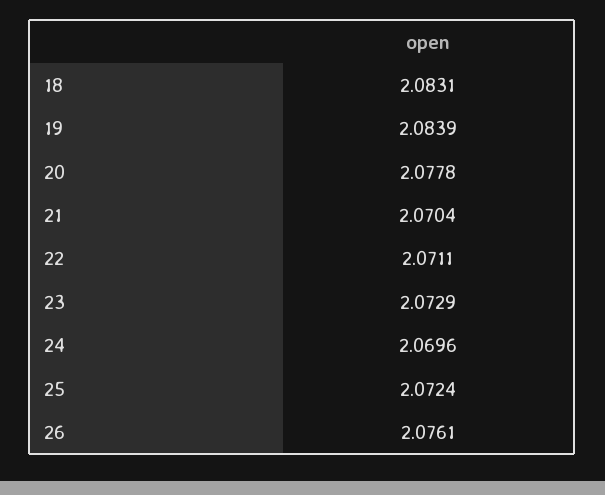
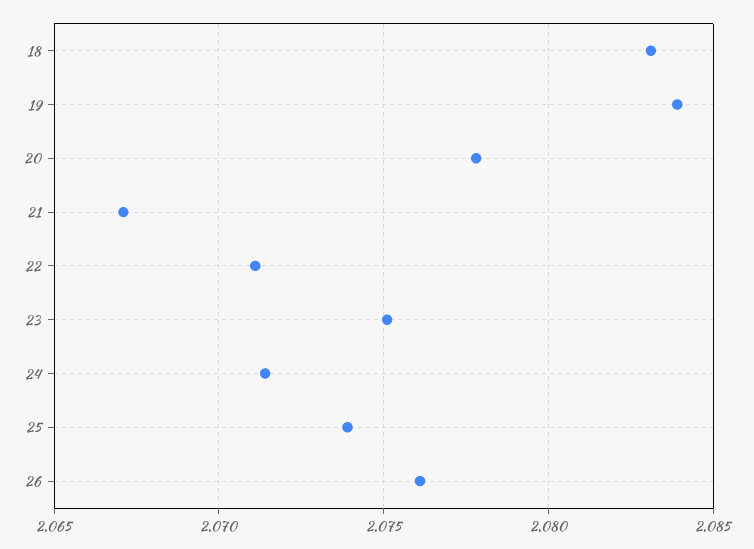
  {
    "18": 2.0831,
    "19": 2.0839,
    "20": 2.0778,
-   "21": 2.0704,
+   "21": 2.067,
    "22": 2.0711,
-   "23": 2.0729,
+   "23": 2.075,
-   "24": 2.0696,
+   "24": 2.0715,
-   "25": 2.0724,
+   "25": 2.074,
    "26": 2.0761
  }

